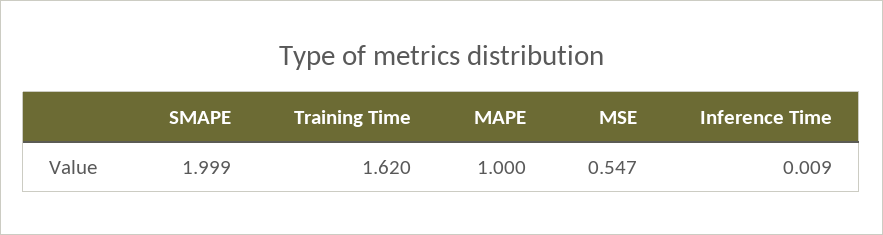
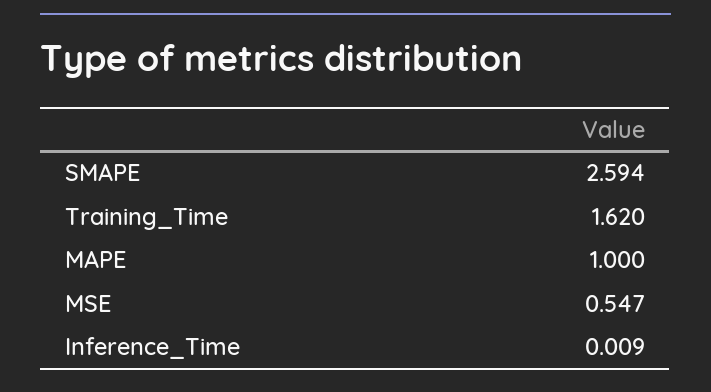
  {
-   "SMAPE": 1.999,
+   "SMAPE": 2.594,
    "Training Time": 1.62,
    "MAPE": 1,
    "MSE": 0.547,
    "Inference Time": 0.009
  }

